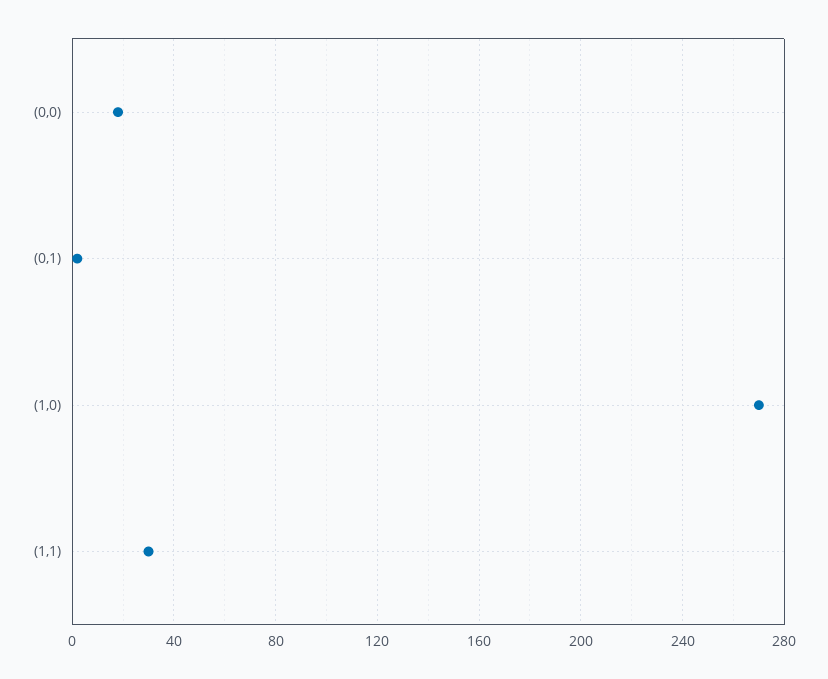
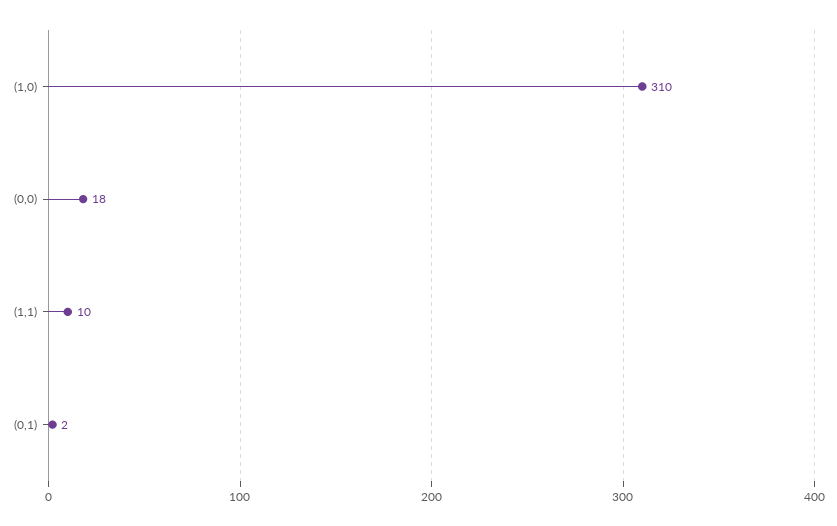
  {
    "(0,0)": 18,
    "(0,1)": 2,
-   "(1,0)": 270,
+   "(1,0)": 310,
-   "(1,1)": 30
+   "(1,1)": 10
  }

